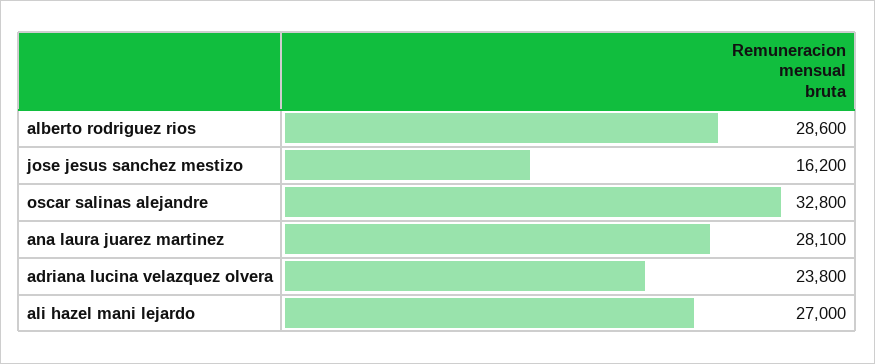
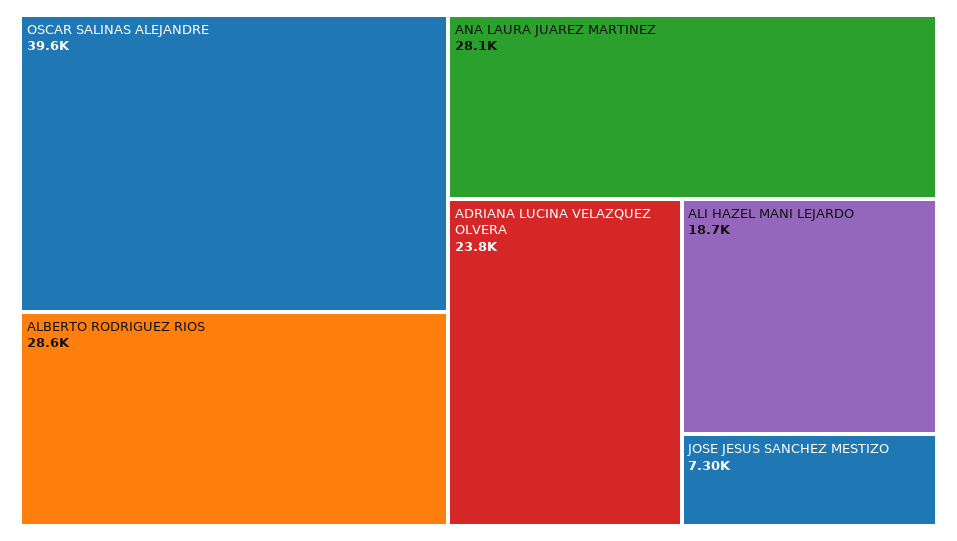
  {
    "alberto rodriguez rios": 28600,
-   "jose jesus sanchez mestizo": 16200,
+   "jose jesus sanchez mestizo": 7300,
-   "oscar salinas alejandre": 32800,
+   "oscar salinas alejandre": 39600,
    "ana laura juarez martinez": 28100,
    "adriana lucina velazquez olvera": 23800,
-   "ali hazel mani lejardo": 27000
+   "ali hazel mani lejardo": 18700
  }

